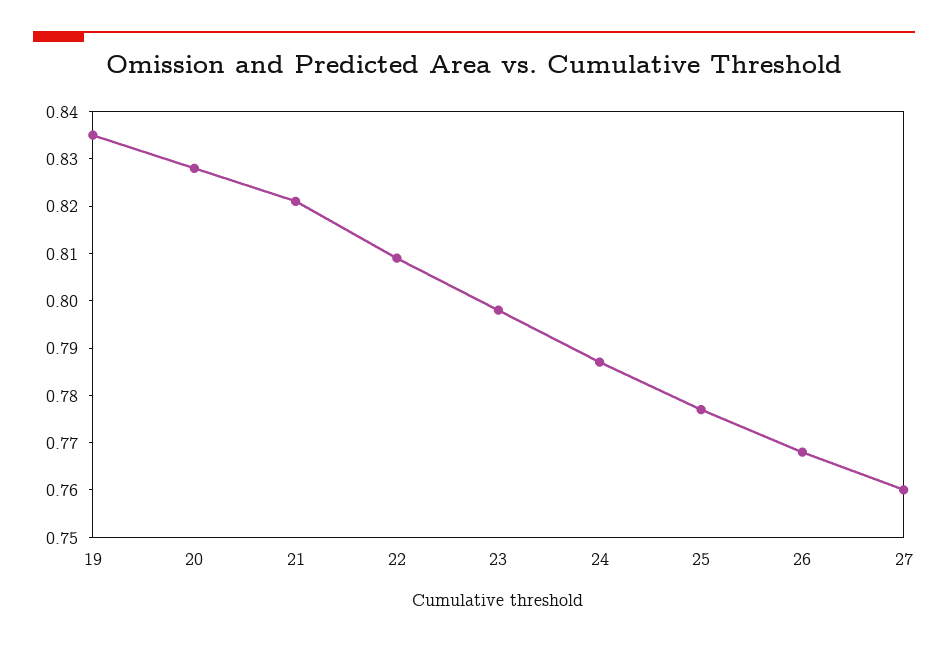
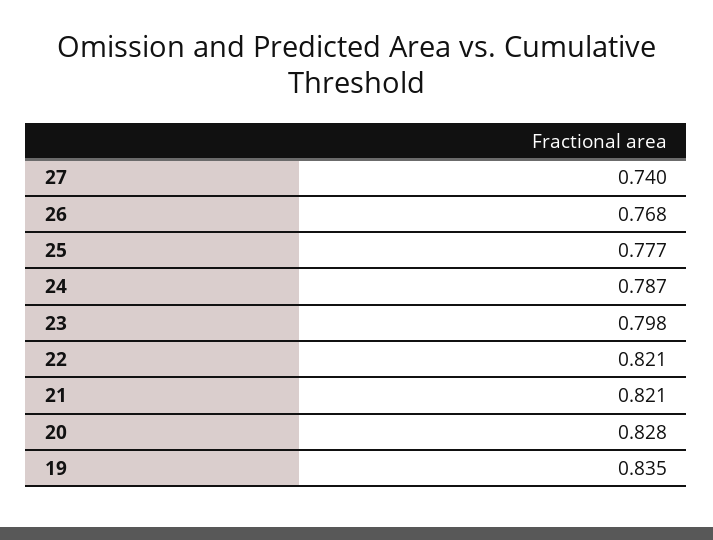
  {
    "19": 0.835,
    "20": 0.828,
    "21": 0.821,
-   "22": 0.81,
+   "22": 0.821,
    "23": 0.798,
    "24": 0.787,
    "25": 0.777,
    "26": 0.768,
-   "27": 0.76
+   "27": 0.74
  }

